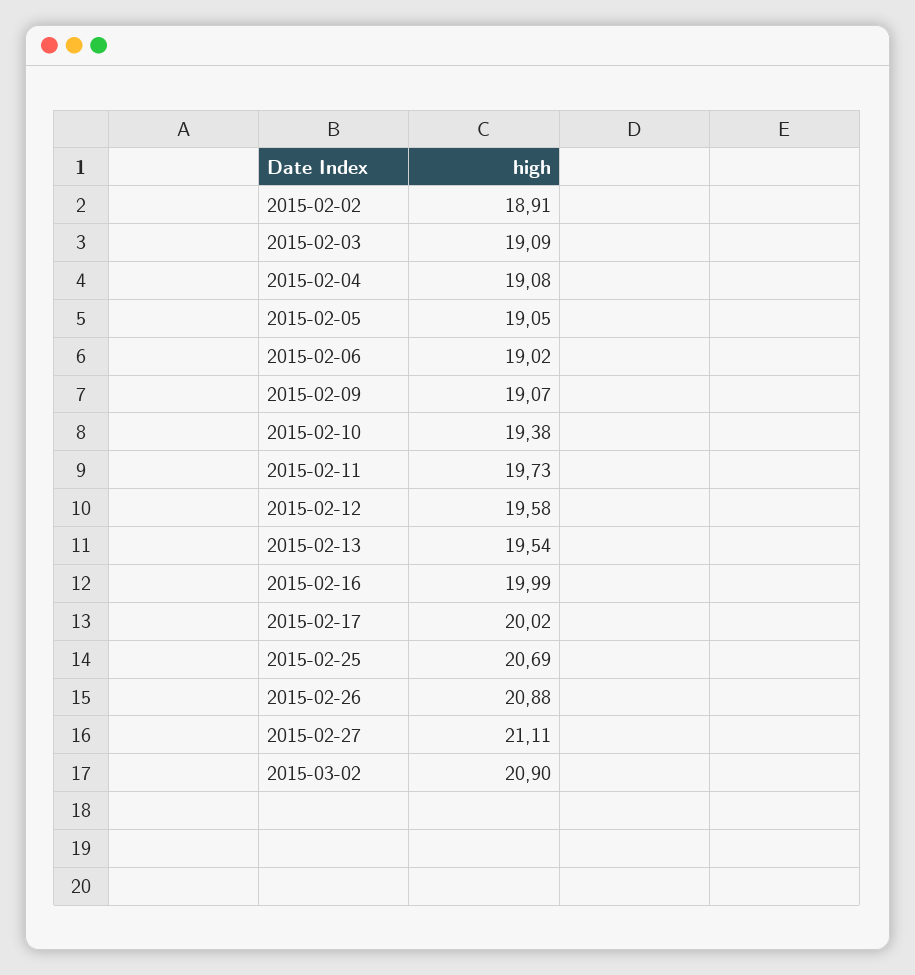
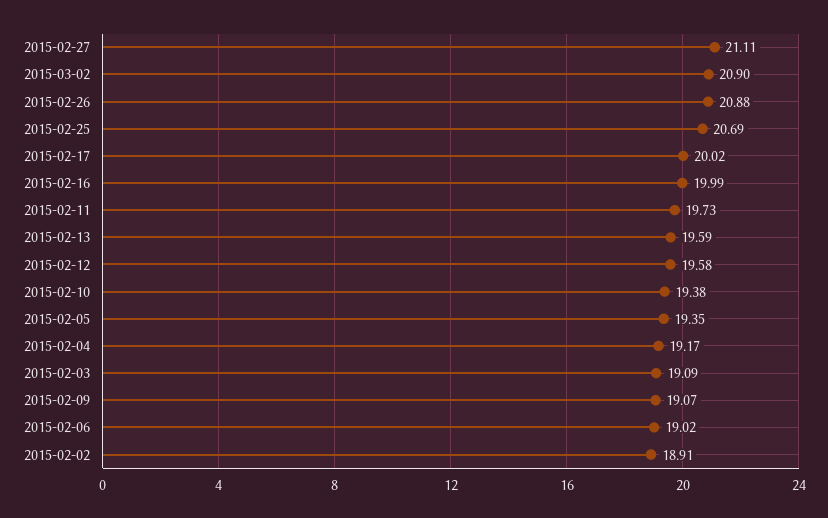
  {
    "2015-02-02": 18.91,
    "2015-02-03": 19.09,
-   "2015-02-04": 19.08,
+   "2015-02-04": 19.17,
-   "2015-02-05": 19.05,
+   "2015-02-05": 19.35,
    "2015-02-06": 19.02,
    "2015-02-09": 19.07,
    "2015-02-10": 19.38,
    "2015-02-11": 19.73,
    "2015-02-12": 19.58,
-   "2015-02-13": 19.54,
+   "2015-02-13": 19.59,
    "2015-02-16": 19.99,
    "2015-02-17": 20.02,
    "2015-02-25": 20.69,
    "2015-02-26": 20.88,
    "2015-02-27": 21.11,
    "2015-03-02": 20.9
  }

